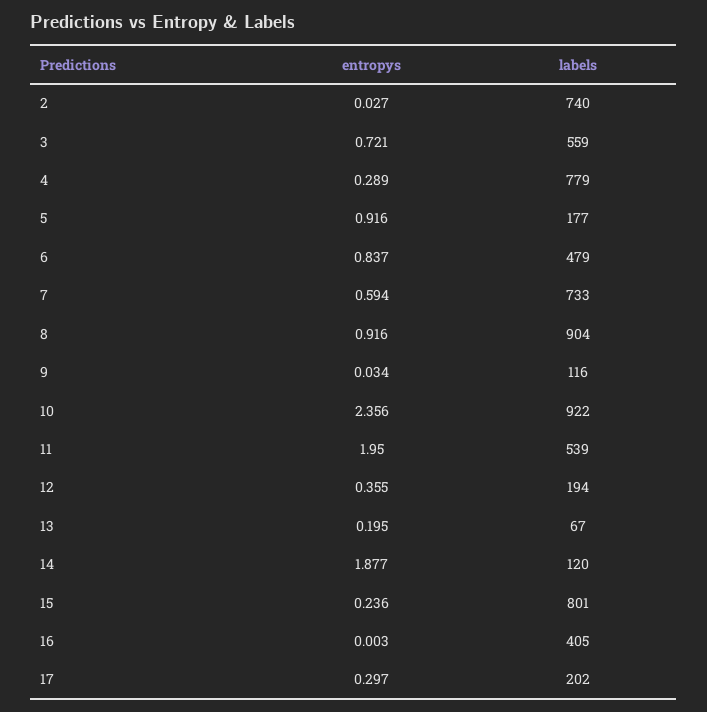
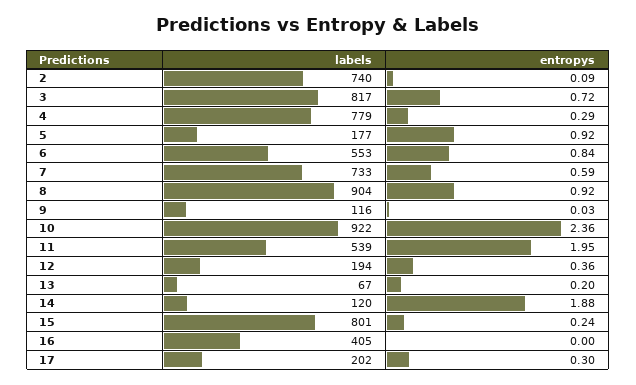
  {
    "entropys": {
-     "2": 0.027,
+     "2": 0.09,
      "3": 0.721,
      "4": 0.289,
      "5": 0.916,
      "6": 0.837,
      "7": 0.594,
      "8": 0.916,
      "9": 0.034,
      "10": 2.356,
      "11": 1.95,
      "12": 0.355,
      "13": 0.195,
      "14": 1.877,
      "15": 0.236,
      "16": 0.003,
      "17": 0.297
    },
    "labels": {
      "2": 740,
-     "3": 559,
+     "3": 817,
      "4": 779,
      "5": 177,
-     "6": 479,
+     "6": 553,
      "7": 733,
      "8": 904,
      "9": 116,
      "10": 922,
      "11": 539,
      "12": 194,
      "13": 67,
      "14": 120,
      "15": 801,
      "16": 405,
      "17": 202
    }
  }

